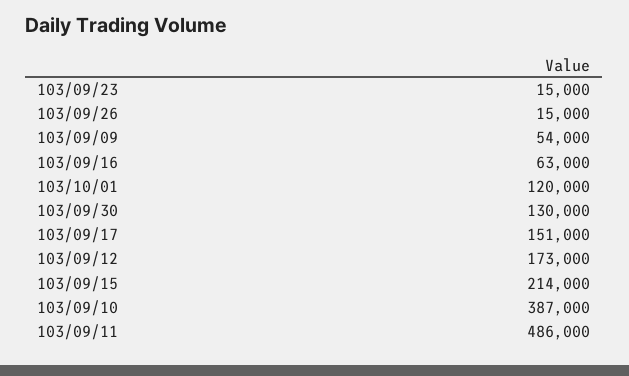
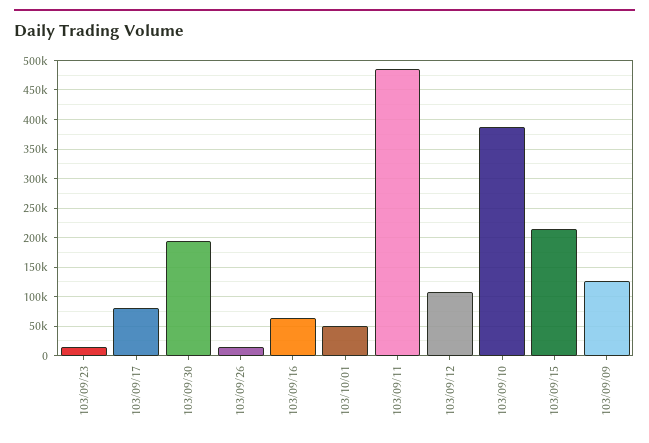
  {
    "103/09/23": 15000,
    "103/09/26": 15000,
-   "103/09/09": 54000,
+   "103/09/09": 125000,
    "103/09/16": 63000,
-   "103/10/01": 120000,
+   "103/10/01": 50000,
-   "103/09/30": 130000,
+   "103/09/30": 200000,
-   "103/09/17": 151000,
+   "103/09/17": 75000,
-   "103/09/12": 173000,
+   "103/09/12": 100000,
    "103/09/15": 214000,
    "103/09/10": 387000,
    "103/09/11": 486000
  }

